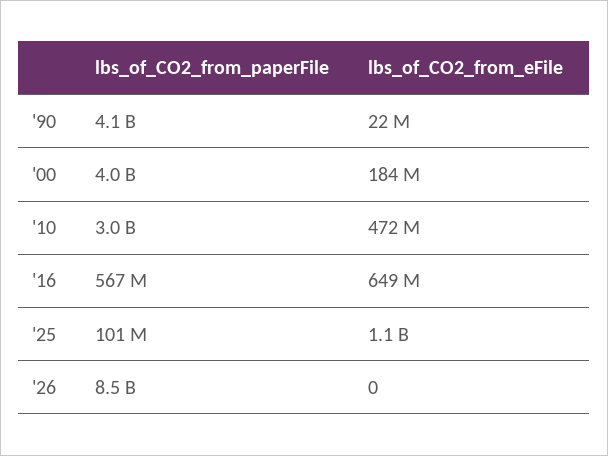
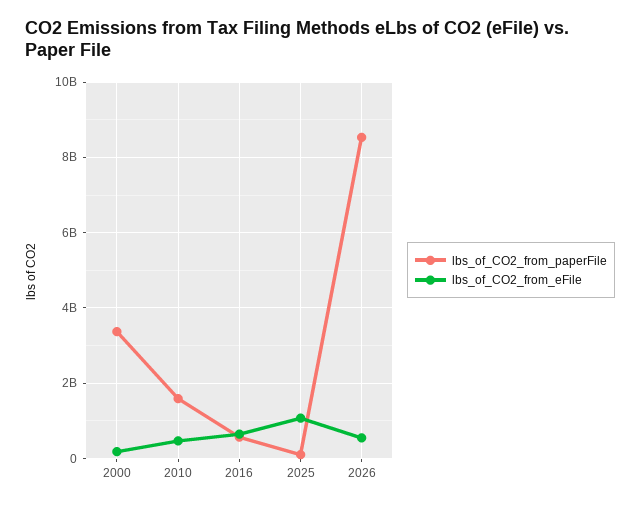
  {
    "lbs_of_CO2_from_paperFile": {
-     "'90": 4100000000,
-     "'00": 4000000000,
+     "'00": 3400000000,
-     "'10": 3000000000,
+     "'10": 1600000000,
      "'16": 567000000,
      "'25": 101000000,
      "'26": 8500000000
    },
    "lbs_of_CO2_from_eFile": {
-     "'90": 22000000,
      "'00": 184000000,
      "'10": 472000000,
      "'16": 649000000,
      "'25": 1100000000,
-     "'26": 0
+     "'26": 600000000
    }
  }

